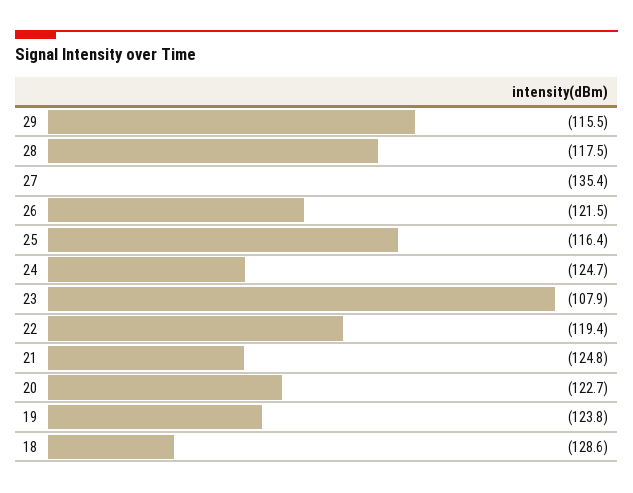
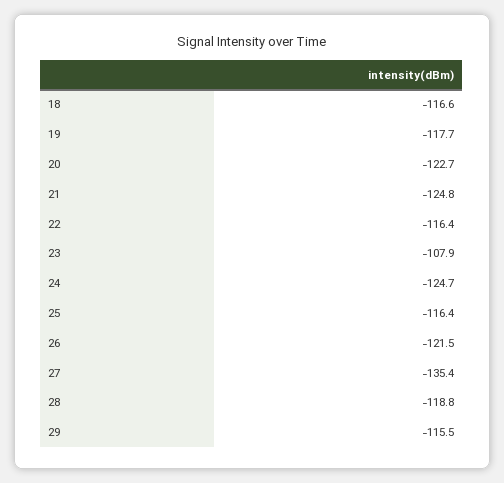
  {
    "29": -115.5,
-   "28": -117.5,
+   "28": -118.8,
    "27": -135.4,
    "26": -121.5,
    "25": -116.4,
    "24": -124.7,
    "23": -107.9,
-   "22": -119.4,
+   "22": -116.4,
    "21": -124.8,
    "20": -122.7,
-   "19": -123.8,
+   "19": -117.7,
-   "18": -128.6
+   "18": -116.6
  }

